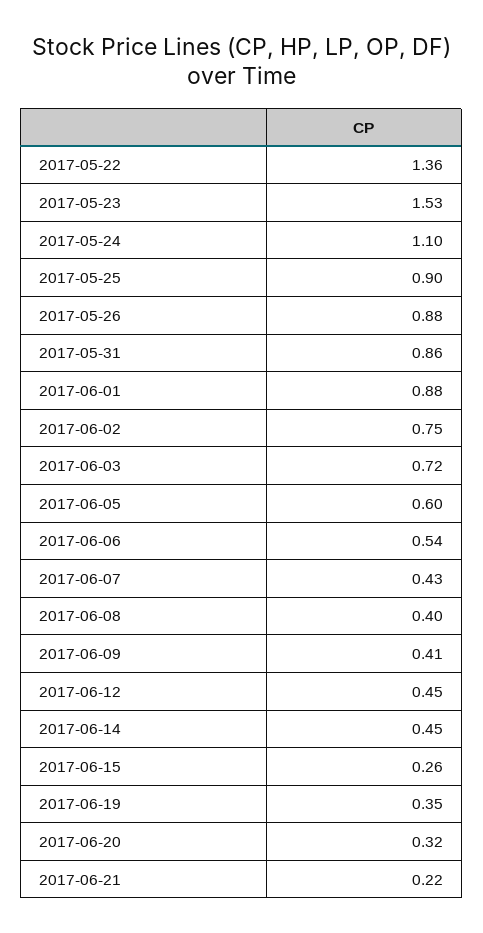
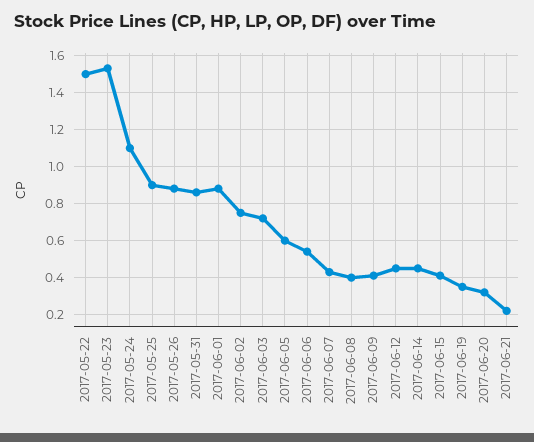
  {
-   "2017-05-22": 1.36,
+   "2017-05-22": 1.5,
    "2017-05-23": 1.53,
    "2017-05-24": 1.1,
    "2017-05-25": 0.9,
    "2017-05-26": 0.88,
    "2017-05-31": 0.86,
    "2017-06-01": 0.88,
    "2017-06-02": 0.75,
    "2017-06-03": 0.72,
    "2017-06-05": 0.6,
    "2017-06-06": 0.54,
    "2017-06-07": 0.43,
    "2017-06-08": 0.4,
    "2017-06-09": 0.41,
    "2017-06-12": 0.45,
    "2017-06-14": 0.45,
-   "2017-06-15": 0.26,
+   "2017-06-15": 0.4,
    "2017-06-19": 0.35,
    "2017-06-20": 0.32,
    "2017-06-21": 0.22
  }

